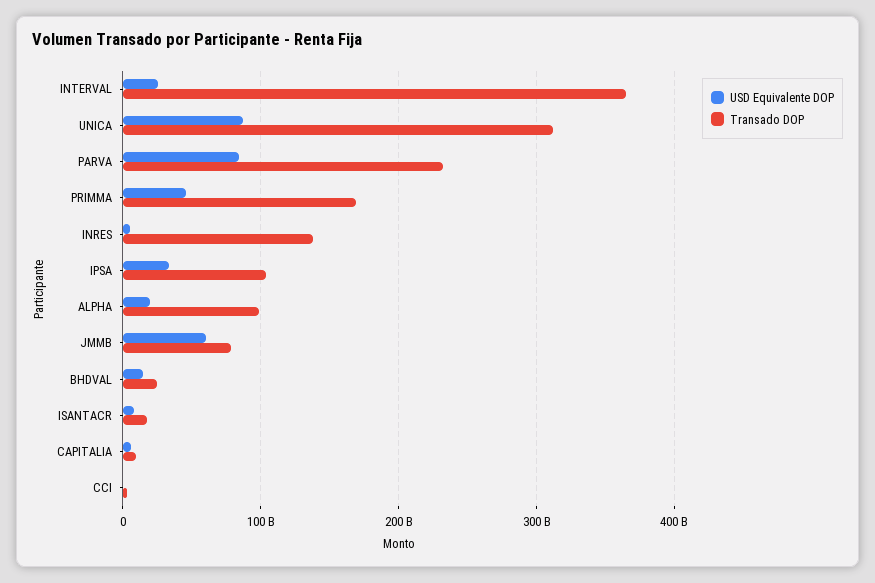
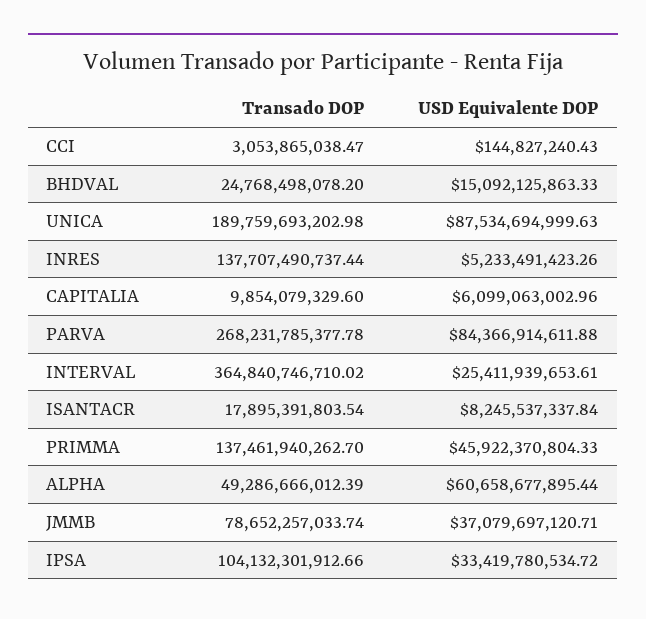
  {
    "USD Equivalente DOP": {
      "INTERVAL": 25411939653.61,
      "UNICA": 87534694999.63,
      "PARVA": 84366914611.88,
      "PRIMMA": 45922370804.33,
      "INRES": 5233491423.26,
      "IPSA": 33419780534.72,
-     "ALPHA": 20000000000,
+     "ALPHA": 60658677895.44,
-     "JMMB": 60000000000,
+     "JMMB": 37079697120.71,
      "BHDVAL": 15092125863.33,
      "ISANTACR": 8245537337.84,
      "CAPITALIA": 6099063002.96,
      "CCI": 144827240.43
    },
    "Transado DOP": {
      "INTERVAL": 364840746710.02,
-     "UNICA": 310000000000,
+     "UNICA": 189759693202.98,
-     "PARVA": 230000000000,
+     "PARVA": 268231785377.78,
-     "PRIMMA": 170000000000,
+     "PRIMMA": 137461940262.7,
      "INRES": 137707490737.44,
      "IPSA": 104132301912.66,
-     "ALPHA": 100000000000,
+     "ALPHA": 49286666012.39,
      "JMMB": 78652257033.74,
      "BHDVAL": 24768498078.2,
      "ISANTACR": 17895391803.54,
      "CAPITALIA": 9854079329.6,
      "CCI": 3053865038.47
    }
  }

